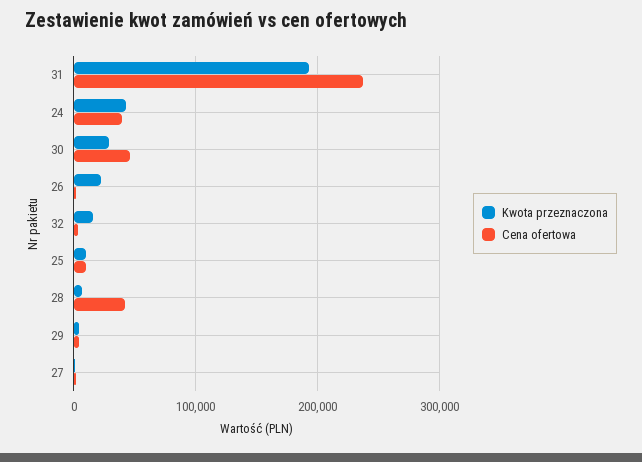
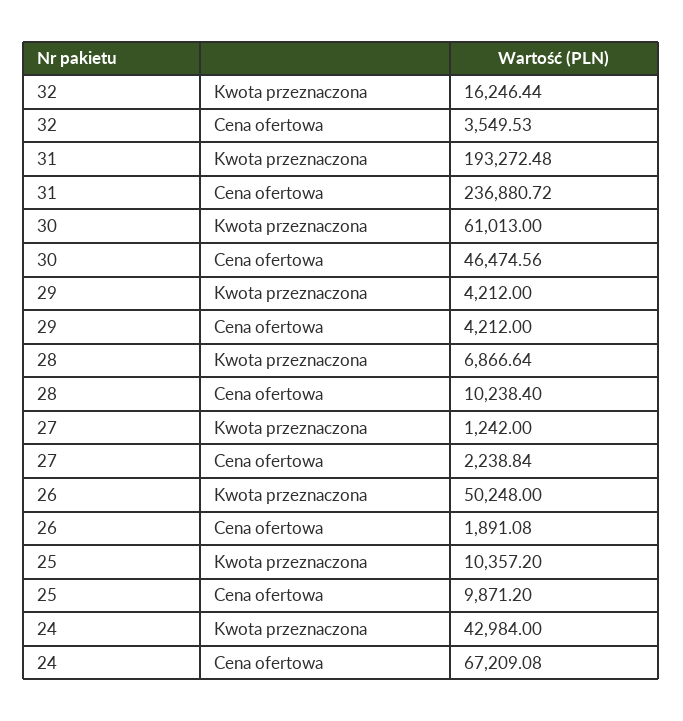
  {
    "Kwota przeznaczona": {
      "31": 193272.48,
      "24": 42984,
-     "30": 30000,
+     "30": 61013,
-     "26": 20000,
+     "26": 50248,
      "32": 16246.44,
      "25": 10357.2,
      "28": 6866.64,
      "29": 4212,
      "27": 1242
    },
    "Cena ofertowa": {
      "31": 236880.72,
-     "24": 40000,
+     "24": 67209.08,
      "30": 46474.56,
      "26": 1891.08,
      "32": 3549.53,
      "25": 9871.2,
-     "28": 40000,
+     "28": 10238.4,
      "29": 4212,
      "27": 2238.84
    }
  }

